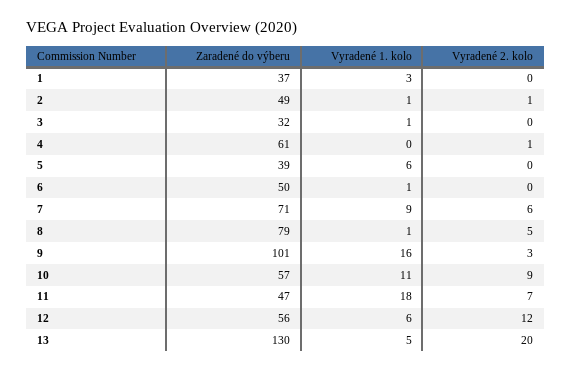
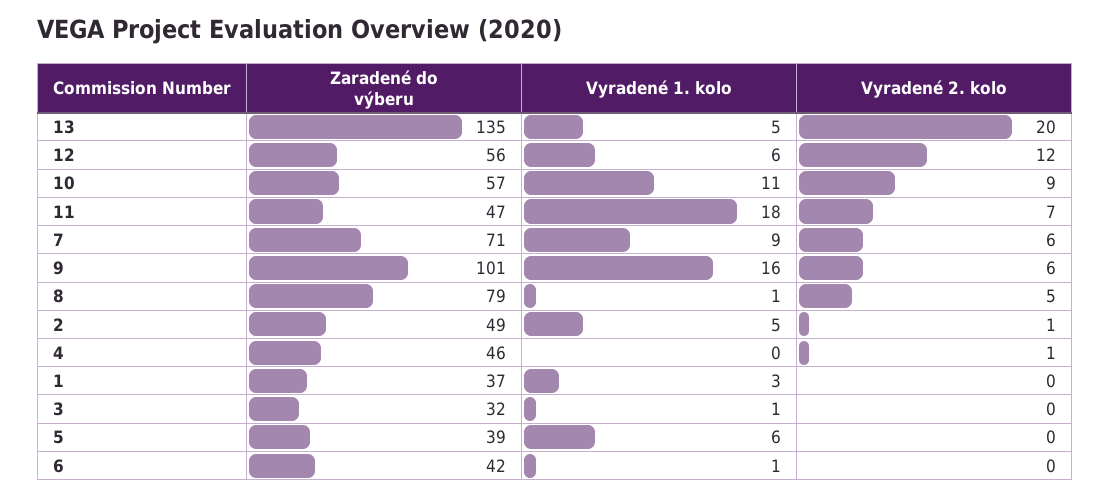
  {
    "Zaradené do výberu": {
      "1": 37,
      "2": 49,
      "3": 32,
-     "4": 61,
+     "4": 46,
      "5": 39,
-     "6": 50,
+     "6": 42,
      "7": 71,
      "8": 79,
      "9": 101,
      "10": 57,
      "11": 47,
      "12": 56,
-     "13": 130
+     "13": 135
    },
    "Vyradené 1. kolo": {
      "1": 3,
-     "2": 1,
+     "2": 5,
      "3": 1,
      "4": 0,
      "5": 6,
      "6": 1,
      "7": 9,
      "8": 1,
      "9": 16,
      "10": 11,
      "11": 18,
      "12": 6,
      "13": 5
    },
    "Vyradené 2. kolo": {
      "1": 0,
      "2": 1,
      "3": 0,
      "4": 1,
      "5": 0,
      "6": 0,
      "7": 6,
      "8": 5,
-     "9": 3,
+     "9": 6,
      "10": 9,
      "11": 7,
      "12": 12,
      "13": 20
    }
  }

